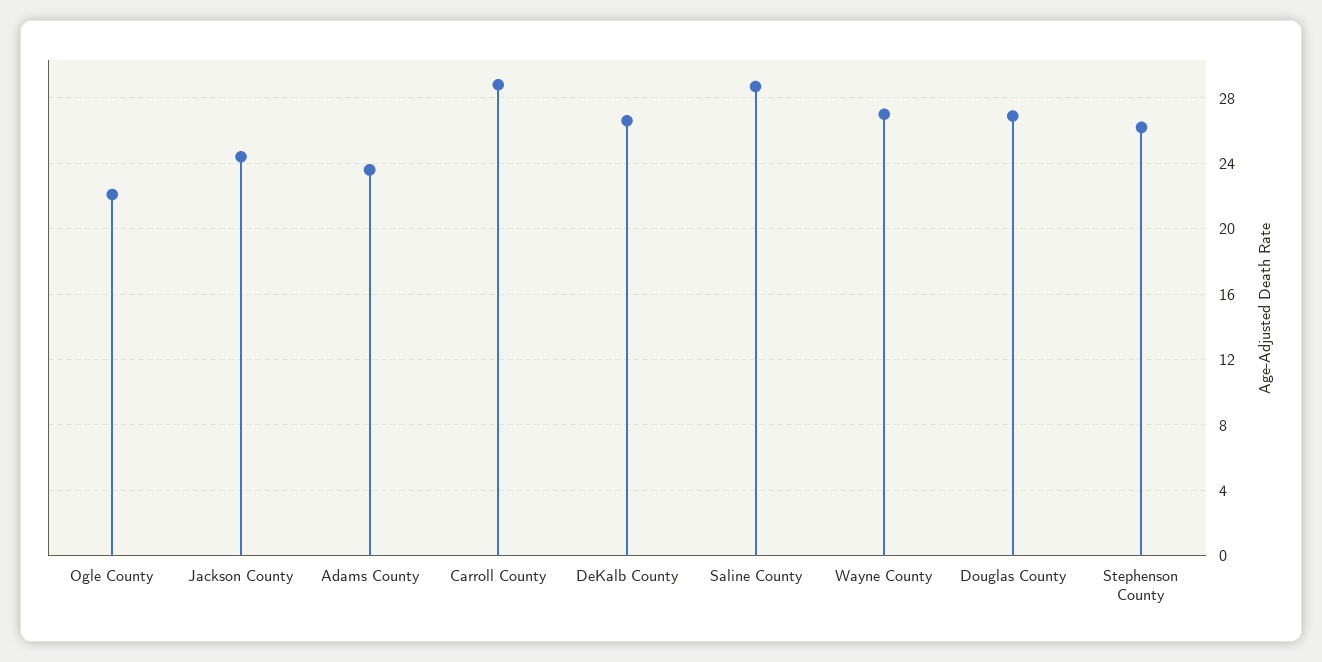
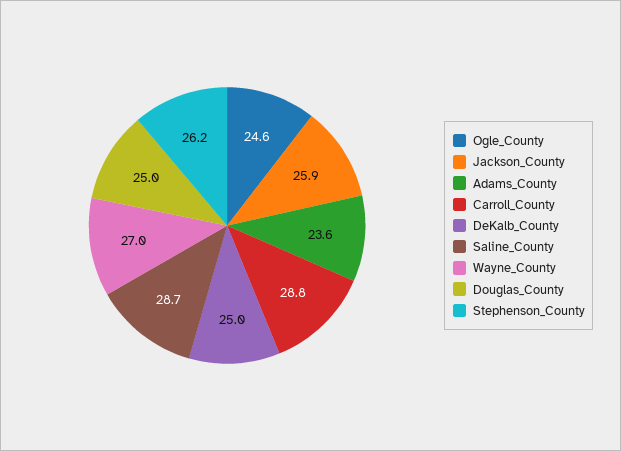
  {
-   "Ogle County": 22,
+   "Ogle County": 24.6,
-   "Jackson County": 24.5,
+   "Jackson County": 25.9,
    "Adams County": 23.6,
    "Carroll County": 28.8,
-   "DeKalb County": 26.5,
+   "DeKalb County": 25,
    "Saline County": 28.7,
    "Wayne County": 27,
-   "Douglas County": 27,
+   "Douglas County": 25,
    "Stephenson County": 26.2
  }

